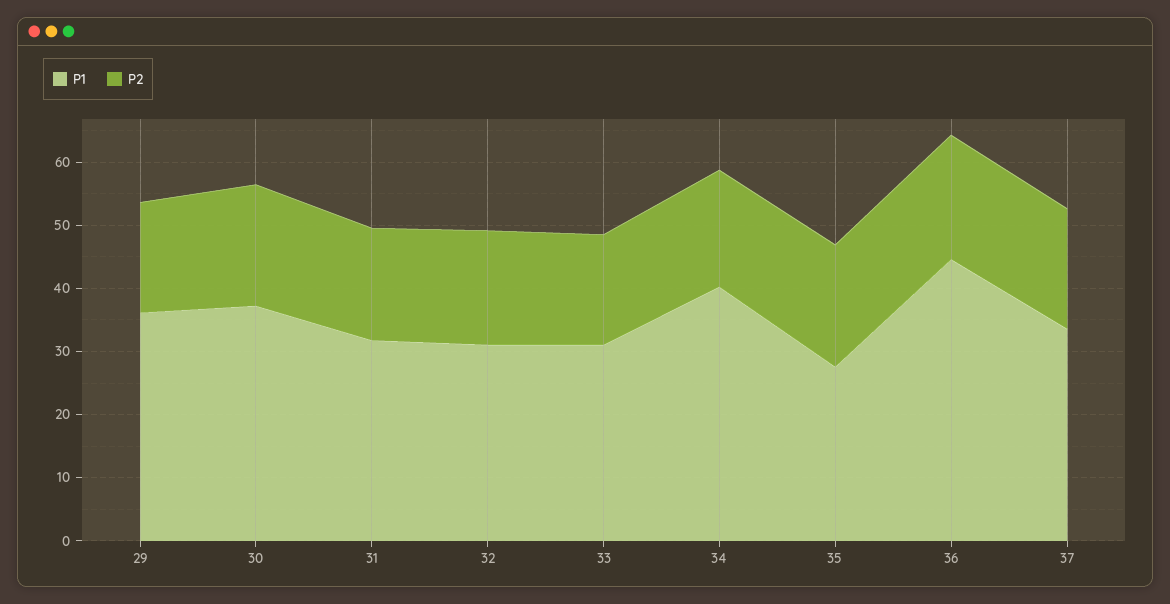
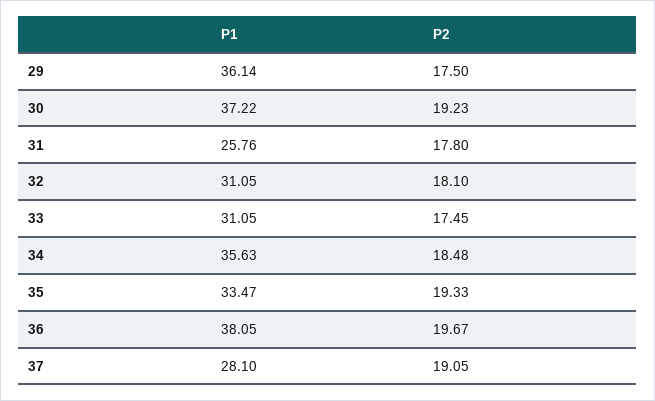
  {
    "P1": {
      "29": 36.14,
      "30": 37.22,
-     "31": 32,
+     "31": 25.76,
      "32": 31.05,
      "33": 31.05,
-     "34": 40,
+     "34": 35.63,
-     "35": 28,
+     "35": 33.47,
-     "36": 44,
+     "36": 38.05,
-     "37": 34
+     "37": 28.1
    },
    "P2": {
      "29": 17.5,
      "30": 19.23,
      "31": 17.8,
      "32": 18.1,
      "33": 17.45,
      "34": 18.48,
      "35": 19.33,
      "36": 19.67,
      "37": 19.05
    }
  }

